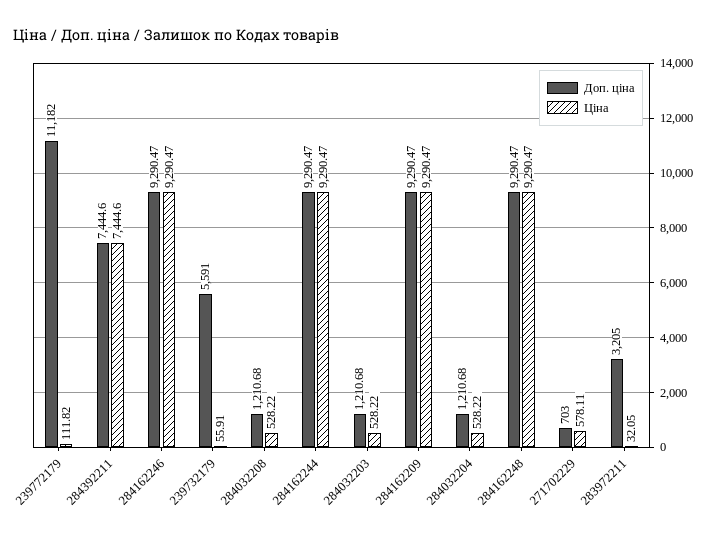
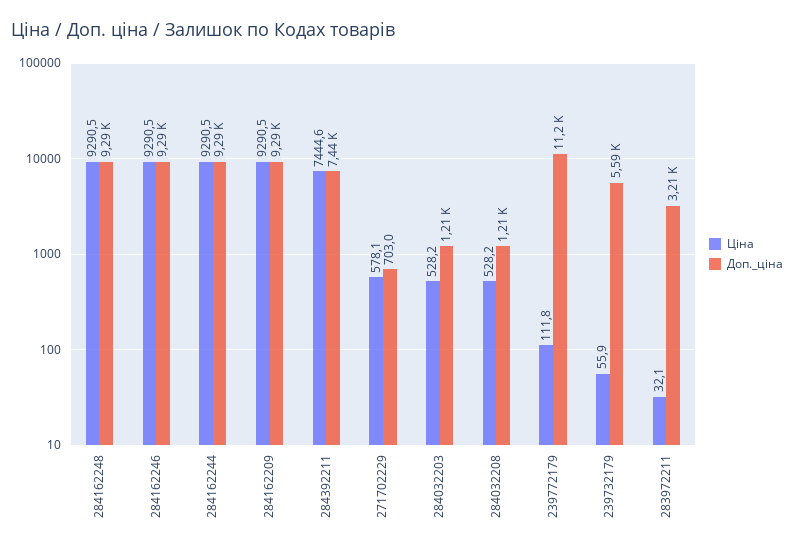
  {
    "Доп. ціна": {
      "239772179": 11182,
      "284392211": 7444.6,
      "284162246": 9290.47,
      "239732179": 5591,
      "284032208": 1210.68,
      "284162244": 9290.47,
      "284032203": 1210.68,
      "284162209": 9290.47,
-     "284032204": 1210.68,
      "284162248": 9290.47,
      "271702229": 703,
      "283972211": 3205
    },
    "Ціна": {
      "239772179": 111.82,
      "284392211": 7444.6,
      "284162246": 9290.47,
      "239732179": 55.91,
      "284032208": 528.22,
      "284162244": 9290.47,
      "284032203": 528.22,
      "284162209": 9290.47,
-     "284032204": 528.22,
      "284162248": 9290.47,
      "271702229": 578.11,
      "283972211": 32.05
    }
  }

